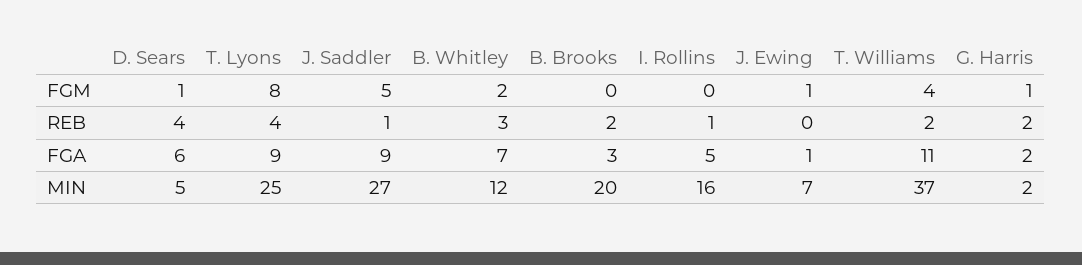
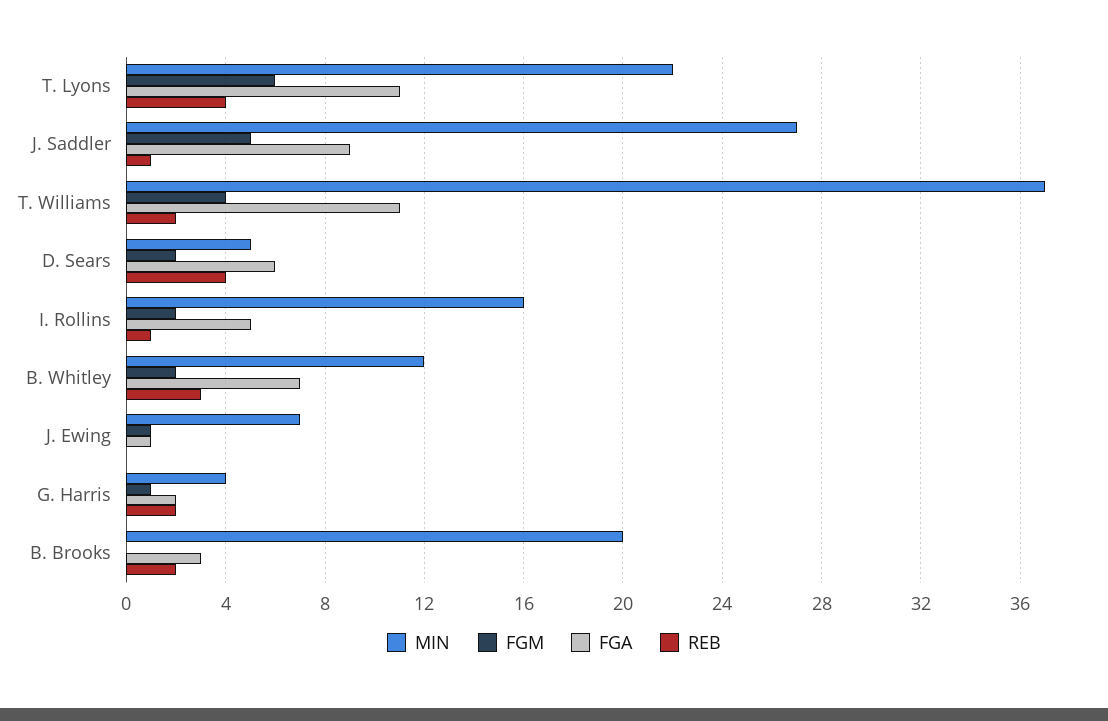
  {
    "FGM": {
-     "D. Sears": 1,
+     "D. Sears": 2,
-     "T. Lyons": 8,
+     "T. Lyons": 6,
      "J. Saddler": 5,
      "B. Whitley": 2,
      "B. Brooks": 0,
-     "I. Rollins": 0,
+     "I. Rollins": 2,
      "J. Ewing": 1,
      "T. Williams": 4,
      "G. Harris": 1
    },
    "REB": {
      "D. Sears": 4,
      "T. Lyons": 4,
      "J. Saddler": 1,
      "B. Whitley": 3,
      "B. Brooks": 2,
      "I. Rollins": 1,
      "J. Ewing": 0,
      "T. Williams": 2,
      "G. Harris": 2
    },
    "FGA": {
      "D. Sears": 6,
-     "T. Lyons": 9,
+     "T. Lyons": 11,
      "J. Saddler": 9,
      "B. Whitley": 7,
      "B. Brooks": 3,
      "I. Rollins": 5,
      "J. Ewing": 1,
      "T. Williams": 11,
      "G. Harris": 2
    },
    "MIN": {
      "D. Sears": 5,
-     "T. Lyons": 25,
+     "T. Lyons": 22,
      "J. Saddler": 27,
      "B. Whitley": 12,
      "B. Brooks": 20,
      "I. Rollins": 16,
      "J. Ewing": 7,
      "T. Williams": 37,
-     "G. Harris": 2
+     "G. Harris": 4
    }
  }

